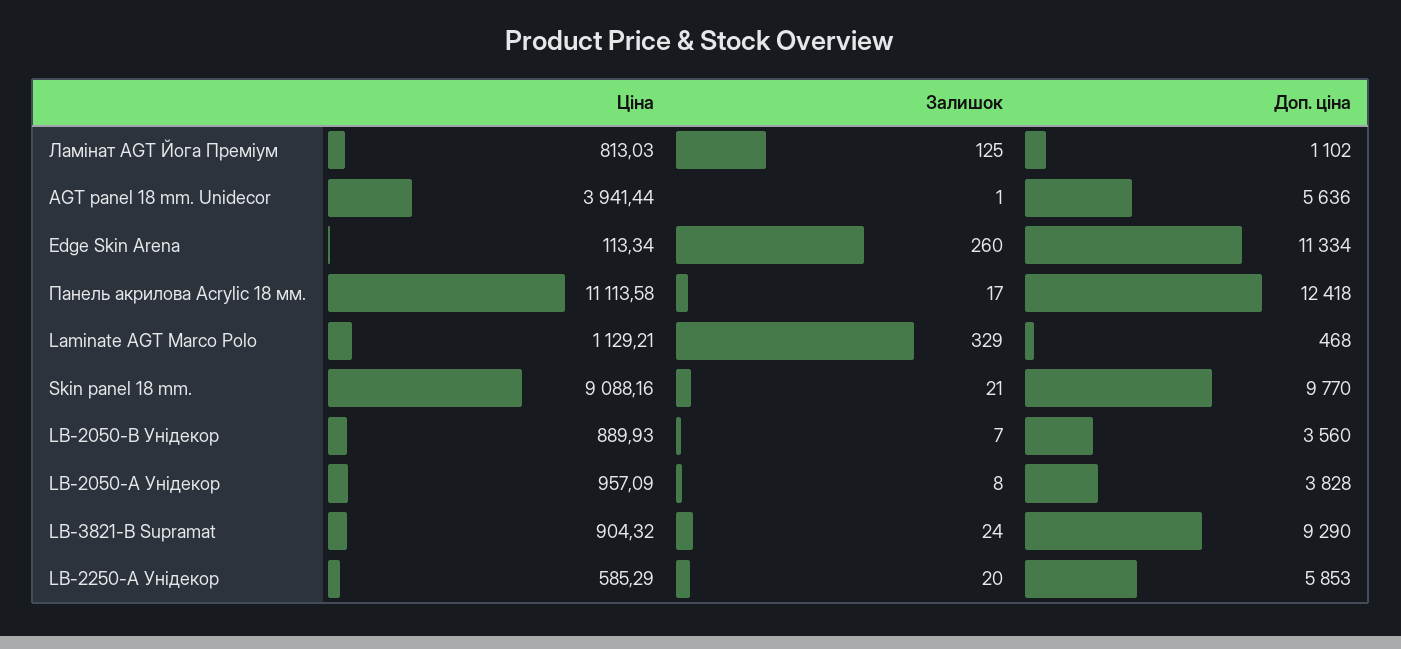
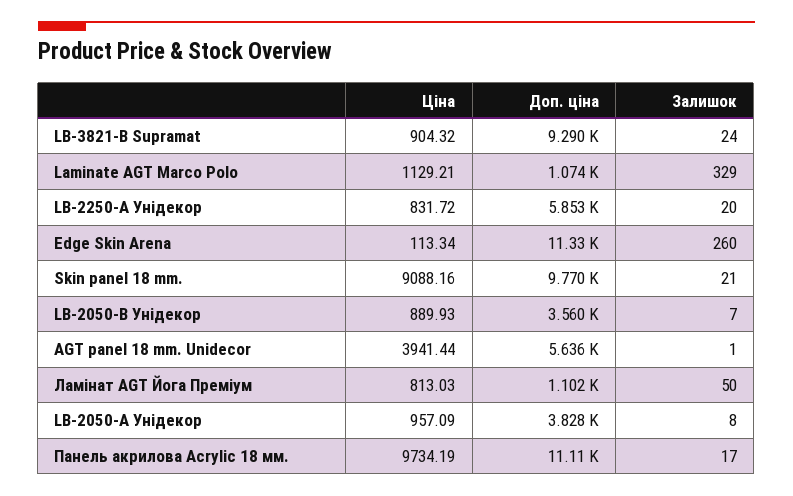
  {
    "Ціна": {
      "Ламінат AGT Йога Преміум": 813.03,
      "AGT panel 18 mm. Unidecor": 3941.44,
      "Edge Skin Arena": 113.34,
-     "Панель акрилова Acrylic 18 мм.": 11113.58,
+     "Панель акрилова Acrylic 18 мм.": 9734.19,
      "Laminate AGT Marco Polo": 1129.21,
      "Skin panel 18 mm.": 9088.16,
      "LB-2050-В Унідекор": 889.93,
      "LB-2050-А Унідекор": 957.09,
      "LB-3821-В Supramat": 904.32,
-     "LB-2250-А Унідекор": 585.29
+     "LB-2250-А Унідекор": 831.72
    },
    "Залишок": {
-     "Ламінат AGT Йога Преміум": 125,
+     "Ламінат AGT Йога Преміум": 50,
      "AGT panel 18 mm. Unidecor": 1,
      "Edge Skin Arena": 260,
      "Панель акрилова Acrylic 18 мм.": 17,
      "Laminate AGT Marco Polo": 329,
      "Skin panel 18 mm.": 21,
      "LB-2050-В Унідекор": 7,
      "LB-2050-А Унідекор": 8,
      "LB-3821-В Supramat": 24,
      "LB-2250-А Унідекор": 20
    },
    "Доп. ціна": {
      "Ламінат AGT Йога Преміум": 1102,
      "AGT panel 18 mm. Unidecor": 5636,
      "Edge Skin Arena": 11334,
-     "Панель акрилова Acrylic 18 мм.": 12418,
+     "Панель акрилова Acrylic 18 мм.": 11110,
-     "Laminate AGT Marco Polo": 468,
+     "Laminate AGT Marco Polo": 1074,
      "Skin panel 18 mm.": 9770,
      "LB-2050-В Унідекор": 3560,
      "LB-2050-А Унідекор": 3828,
      "LB-3821-В Supramat": 9290,
      "LB-2250-А Унідекор": 5853
    }
  }

